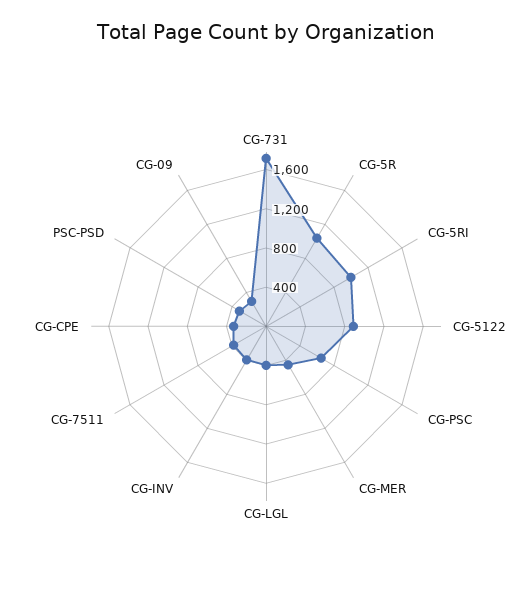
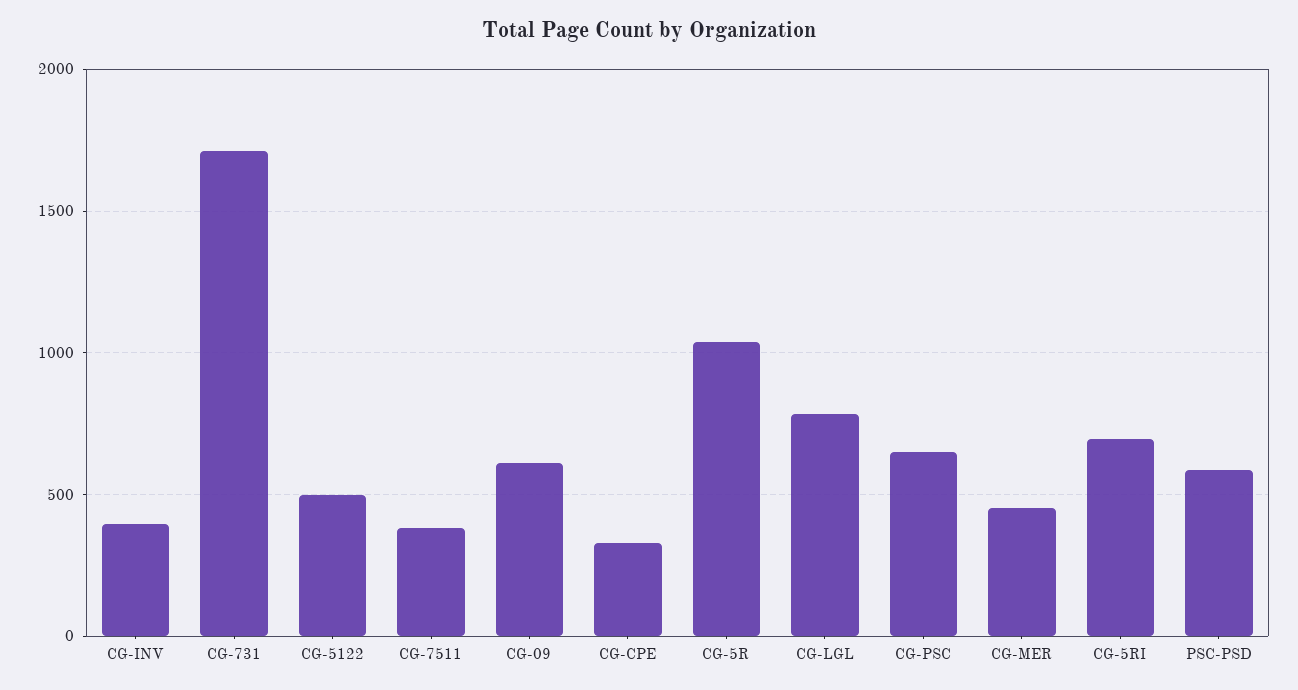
  {
    "CG-731": 1700,
    "CG-5R": 1050,
-   "CG-5RI": 1000,
+   "CG-5RI": 700,
-   "CG-5122": 900,
+   "CG-5122": 500,
    "CG-PSC": 650,
    "CG-MER": 450,
-   "CG-LGL": 400,
+   "CG-LGL": 800,
    "CG-INV": 400,
    "CG-7511": 400,
    "CG-CPE": 350,
-   "PSC-PSD": 300,
+   "PSC-PSD": 600,
-   "CG-09": 300
+   "CG-09": 600
  }

